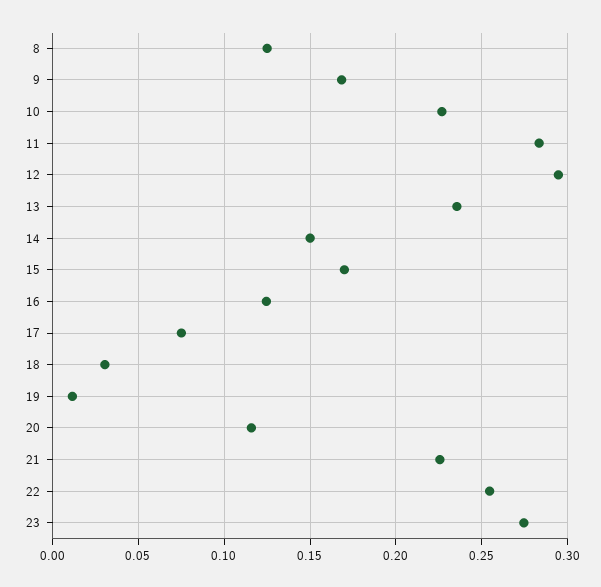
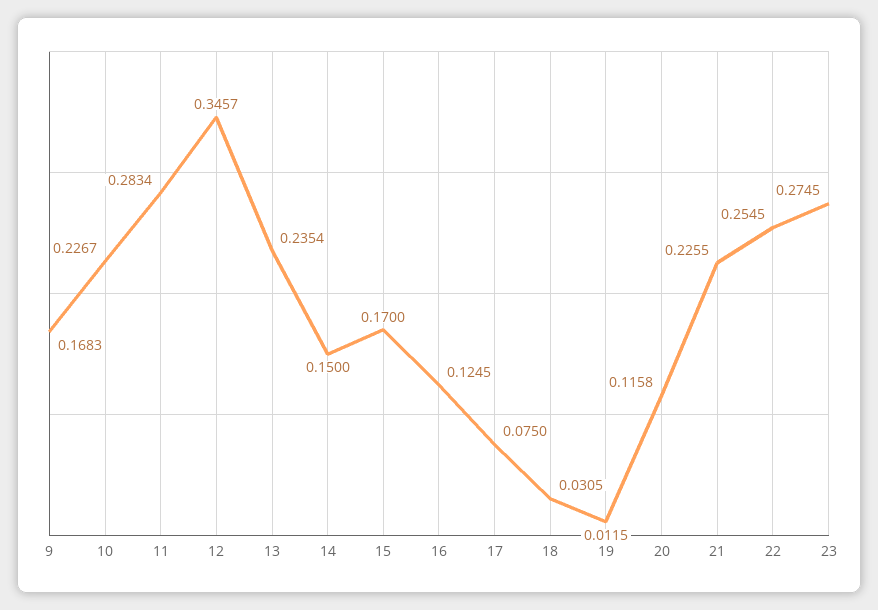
  {
-   "8": 0.125,
    "9": 0.1683,
    "10": 0.2267,
    "11": 0.2834,
-   "12": 0.295,
+   "12": 0.3457,
    "13": 0.2354,
    "14": 0.15,
    "15": 0.17,
    "16": 0.1245,
    "17": 0.075,
    "18": 0.0305,
    "19": 0.0115,
    "20": 0.1158,
    "21": 0.2255,
    "22": 0.2545,
    "23": 0.2745
  }

